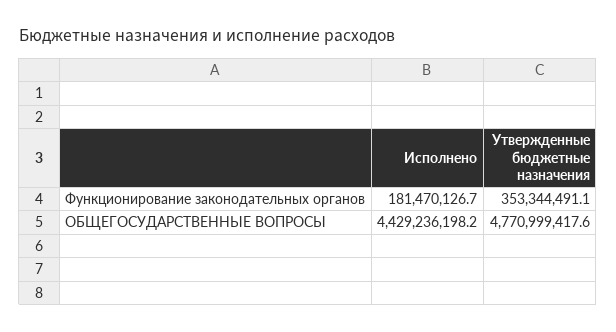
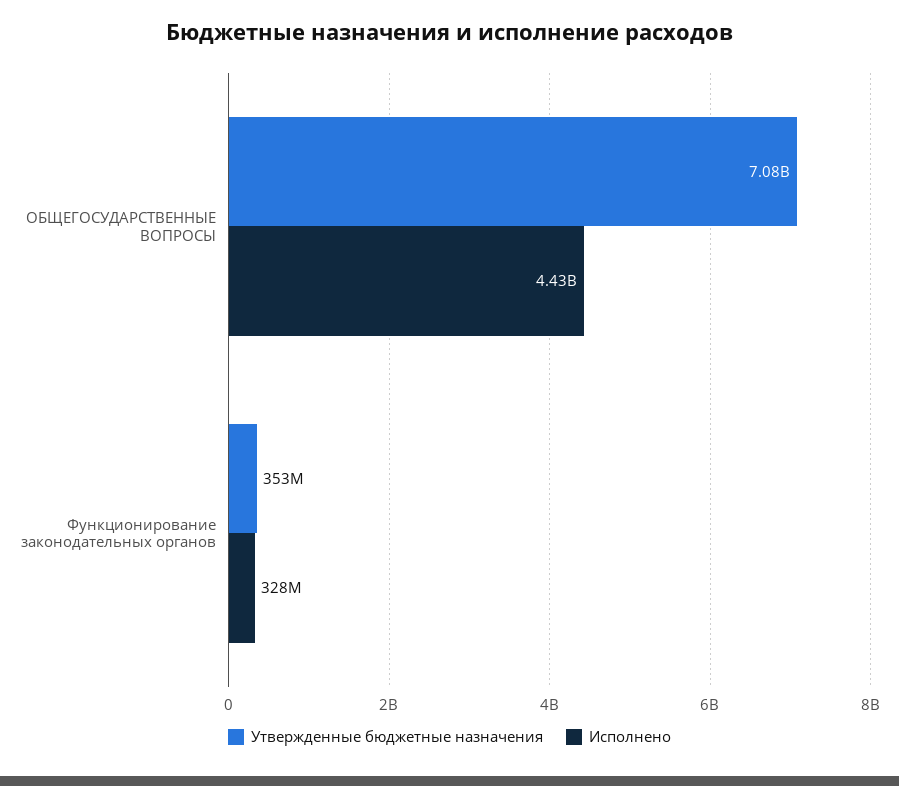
  {
    "Исполнено": {
-     "Функционирование законодательных органов": 181470126.7,
+     "Функционирование законодательных органов": 328000000,
      "ОБЩЕГОСУДАРСТВЕННЫЕ ВОПРОСЫ": 4429236198.2
    },
    "Утвержденные бюджетные назначения": {
      "Функционирование законодательных органов": 353344491.1,
-     "ОБЩЕГОСУДАРСТВЕННЫЕ ВОПРОСЫ": 4770999417.6
+     "ОБЩЕГОСУДАРСТВЕННЫЕ ВОПРОСЫ": 7080000000
    }
  }

